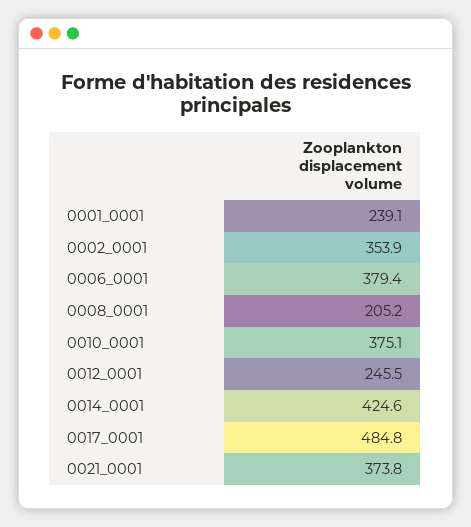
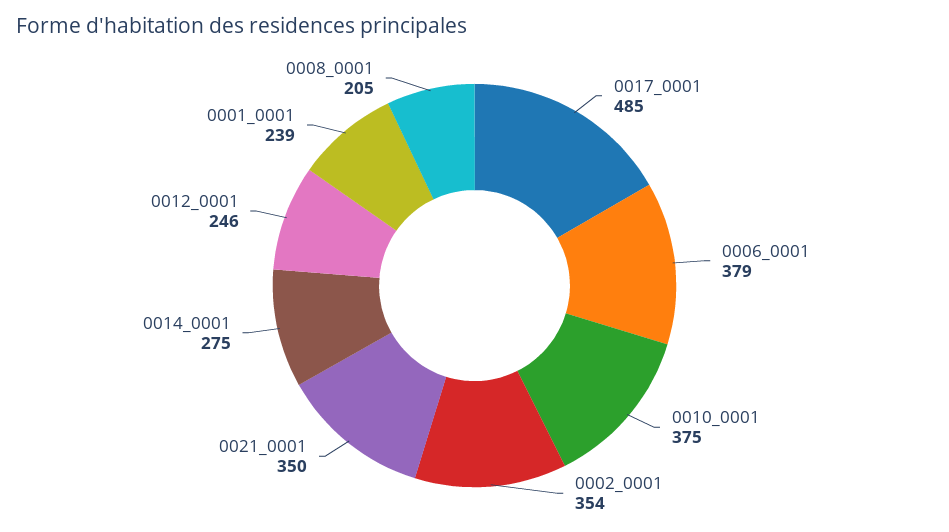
  {
    "0001_0001": 239.1,
    "0002_0001": 353.9,
    "0006_0001": 379.4,
    "0008_0001": 205.2,
    "0010_0001": 375.1,
    "0012_0001": 245.5,
-   "0014_0001": 424.6,
+   "0014_0001": 275,
    "0017_0001": 484.8,
-   "0021_0001": 373.8
+   "0021_0001": 350
  }

